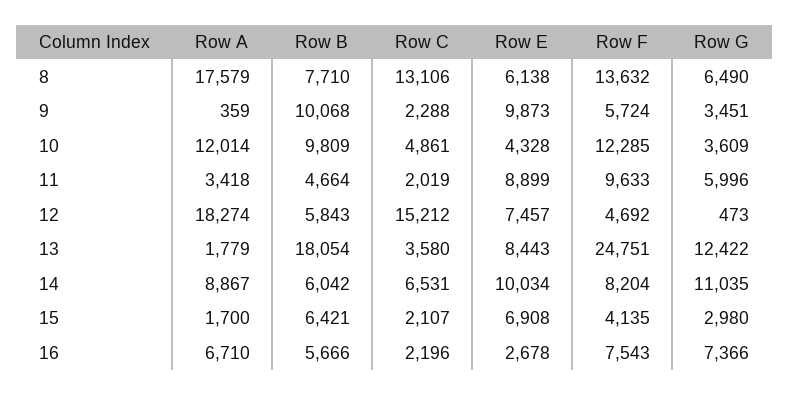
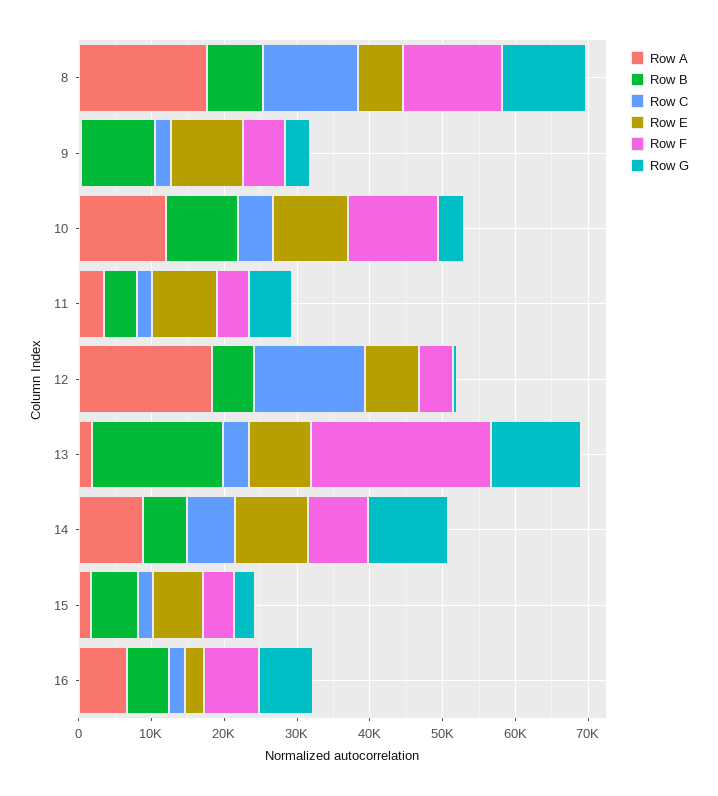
  {
    "Row A": {
      "8": 17579,
      "9": 359,
      "10": 12014,
      "11": 3418,
      "12": 18274,
      "13": 1779,
      "14": 8867,
      "15": 1700,
      "16": 6710
    },
    "Row B": {
      "8": 7710,
      "9": 10068,
      "10": 9809,
      "11": 4664,
      "12": 5843,
      "13": 18054,
      "14": 6042,
      "15": 6421,
      "16": 5666
    },
    "Row C": {
      "8": 13106,
      "9": 2288,
      "10": 4861,
      "11": 2019,
      "12": 15212,
      "13": 3580,
      "14": 6531,
      "15": 2107,
      "16": 2196
    },
    "Row E": {
      "8": 6138,
      "9": 9873,
-     "10": 4328,
+     "10": 10000,
      "11": 8899,
      "12": 7457,
      "13": 8443,
      "14": 10034,
      "15": 6908,
      "16": 2678
    },
    "Row F": {
      "8": 13632,
      "9": 5724,
      "10": 12285,
-     "11": 9633,
+     "11": 4000,
      "12": 4692,
      "13": 24751,
      "14": 8204,
      "15": 4135,
      "16": 7543
    },
    "Row G": {
-     "8": 6490,
+     "8": 12000,
      "9": 3451,
      "10": 3609,
      "11": 5996,
      "12": 473,
      "13": 12422,
      "14": 11035,
      "15": 2980,
      "16": 7366
    }
  }

